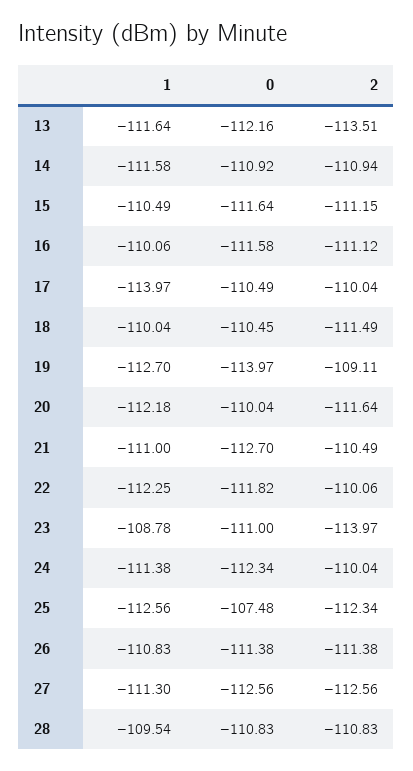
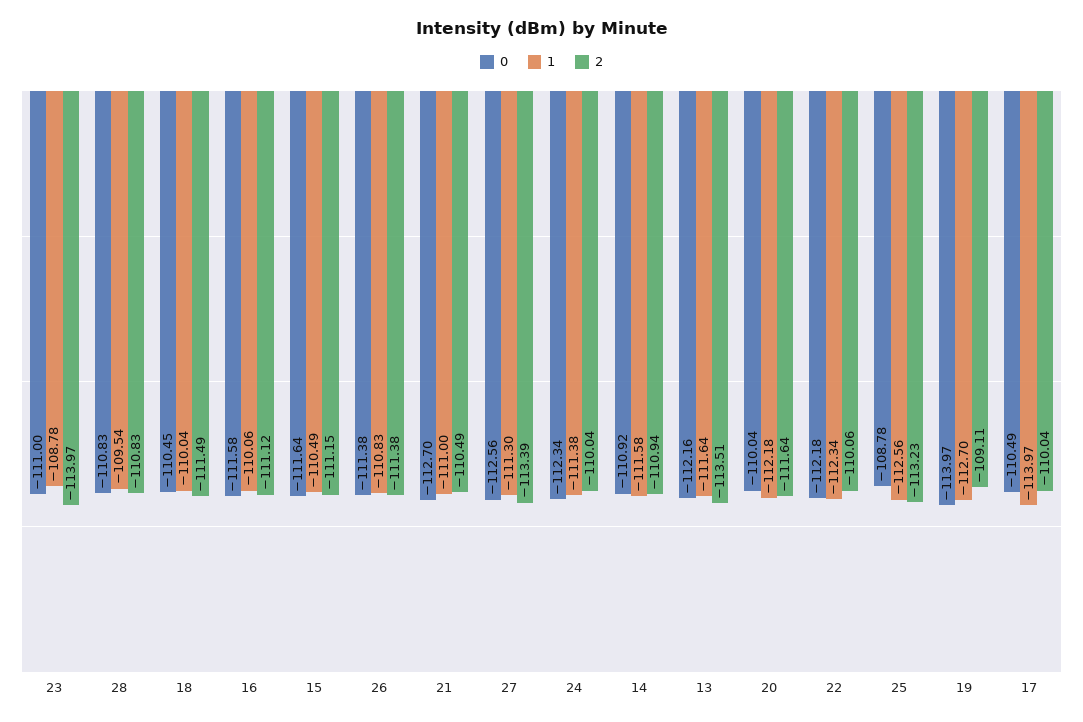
  {
    "1": {
      "13": -111.64,
      "14": -111.58,
      "15": -110.49,
      "16": -110.06,
      "17": -113.97,
      "18": -110.04,
      "19": -112.7,
      "20": -112.18,
      "21": -111,
-     "22": -112.25,
+     "22": -112.34,
      "23": -108.78,
      "24": -111.38,
      "25": -112.56,
      "26": -110.83,
      "27": -111.3,
      "28": -109.54
    },
    "0": {
      "13": -112.16,
      "14": -110.92,
      "15": -111.64,
      "16": -111.58,
      "17": -110.49,
      "18": -110.45,
      "19": -113.97,
      "20": -110.04,
      "21": -112.7,
-     "22": -111.82,
+     "22": -112.18,
      "23": -111,
      "24": -112.34,
-     "25": -107.48,
+     "25": -108.78,
      "26": -111.38,
      "27": -112.56,
      "28": -110.83
    },
    "2": {
      "13": -113.51,
      "14": -110.94,
      "15": -111.15,
      "16": -111.12,
      "17": -110.04,
      "18": -111.49,
      "19": -109.11,
      "20": -111.64,
      "21": -110.49,
      "22": -110.06,
      "23": -113.97,
      "24": -110.04,
-     "25": -112.34,
+     "25": -113.23,
      "26": -111.38,
-     "27": -112.56,
+     "27": -113.39,
      "28": -110.83
    }
  }

